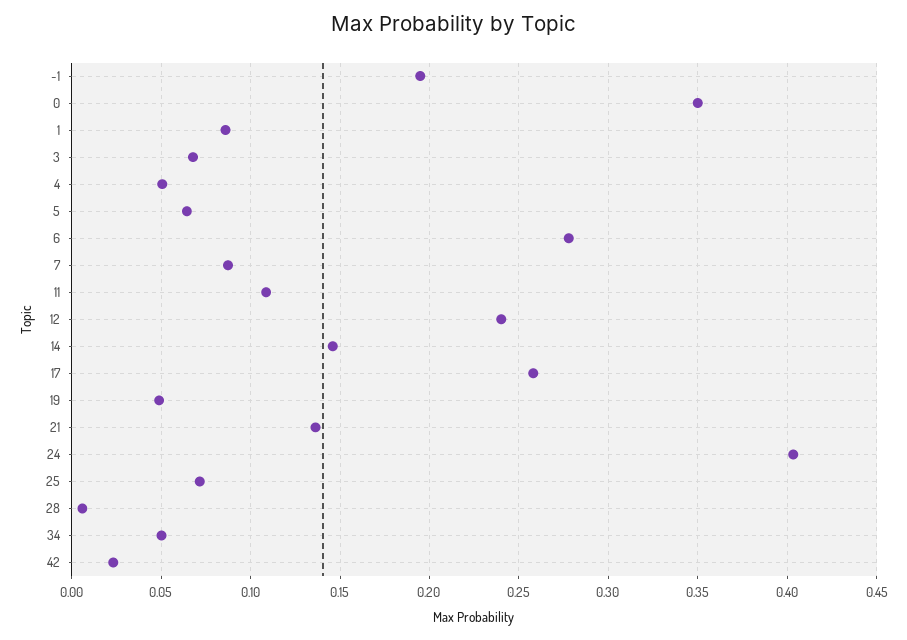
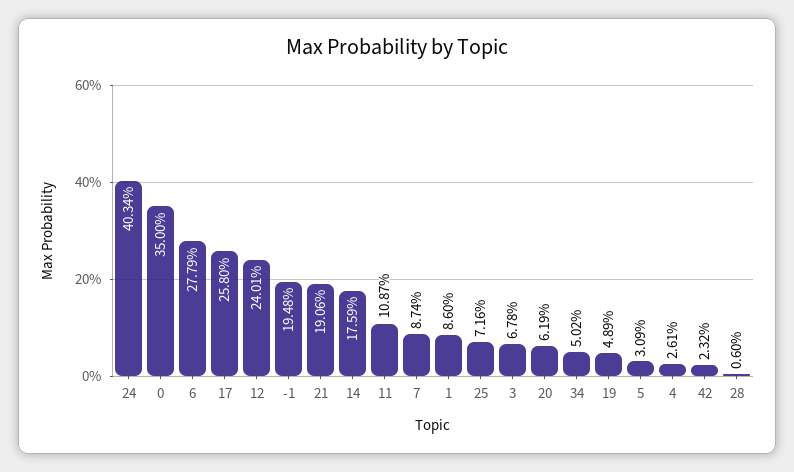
  {
    "-1": 0.1948,
    "0": 0.35,
    "1": 0.086,
    "3": 0.0678,
-   "4": 0.05,
+   "4": 0.0261,
-   "5": 0.065,
+   "5": 0.0309,
    "6": 0.2779,
    "7": 0.0874,
    "11": 0.1087,
    "12": 0.2401,
-   "14": 0.145,
+   "14": 0.1759,
    "17": 0.258,
    "19": 0.0489,
-   "21": 0.135,
+   "21": 0.1906,
    "24": 0.4034,
    "25": 0.0716,
    "28": 0.006,
    "34": 0.0502,
-   "42": 0.0232
+   "42": 0.0232,
+   "20": 0.0619
  }

